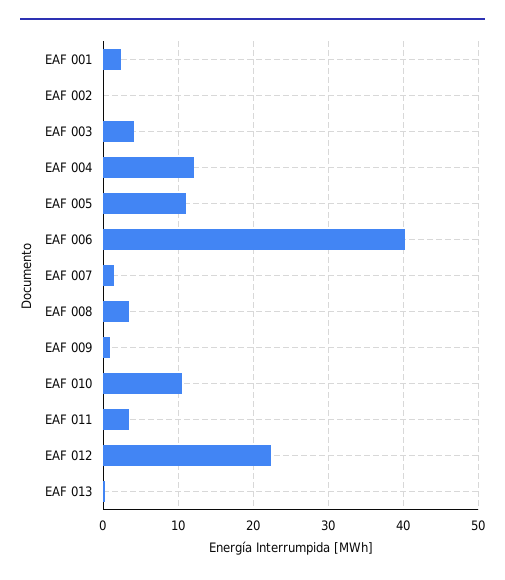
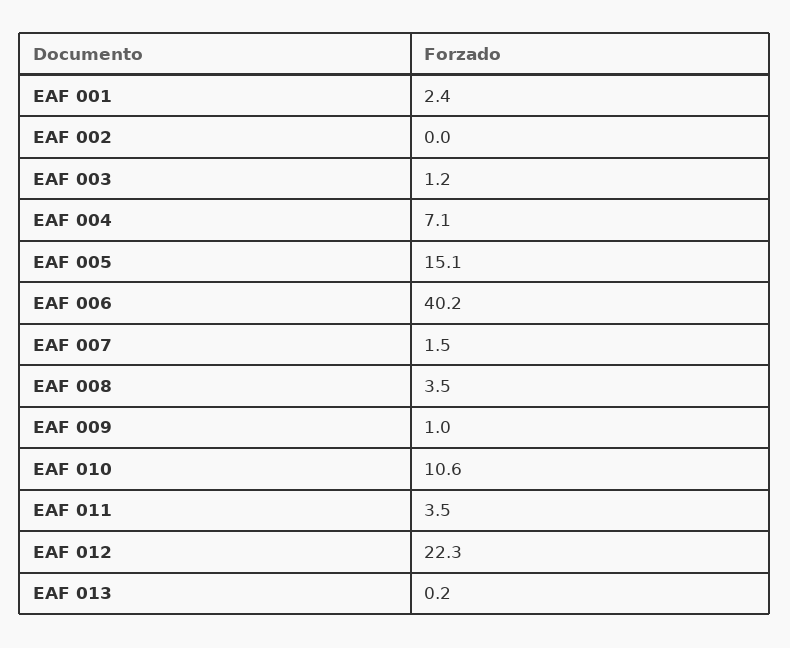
  {
    "EAF 001": 2.4,
    "EAF 002": 0,
-   "EAF 003": 4,
+   "EAF 003": 1.2,
-   "EAF 004": 12,
+   "EAF 004": 7.1,
-   "EAF 005": 11,
+   "EAF 005": 15.1,
    "EAF 006": 40.2,
    "EAF 007": 1.5,
    "EAF 008": 3.5,
    "EAF 009": 1,
    "EAF 010": 10.6,
    "EAF 011": 3.5,
    "EAF 012": 22.3,
    "EAF 013": 0.2
  }

